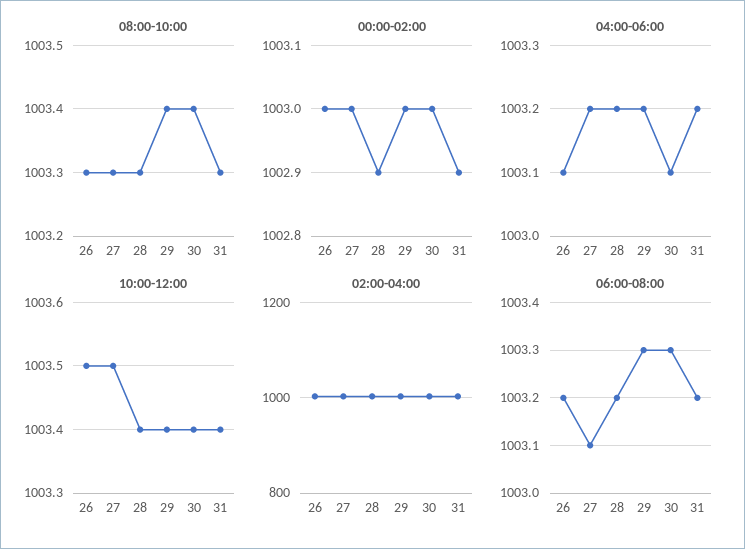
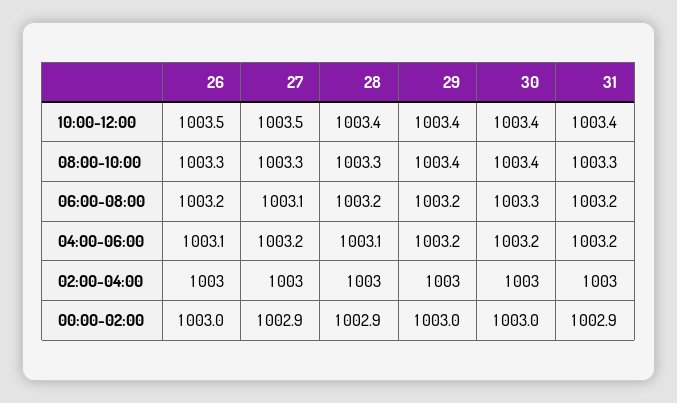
  {
    "08:00-10:00": {
      "26": 1003.3,
      "27": 1003.3,
      "28": 1003.3,
      "29": 1003.4,
      "30": 1003.4,
      "31": 1003.3
    },
    "00:00-02:00": {
      "26": 1003,
-     "27": 1003,
+     "27": 1002.9,
      "28": 1002.9,
      "29": 1003,
      "30": 1003,
      "31": 1002.9
    },
    "04:00-06:00": {
      "26": 1003.1,
      "27": 1003.2,
-     "28": 1003.2,
+     "28": 1003.1,
      "29": 1003.2,
-     "30": 1003.1,
+     "30": 1003.2,
      "31": 1003.2
    },
    "10:00-12:00": {
      "26": 1003.5,
      "27": 1003.5,
      "28": 1003.4,
      "29": 1003.4,
      "30": 1003.4,
      "31": 1003.4
    },
    "02:00-04:00": {
      "26": 1003,
      "27": 1003,
      "28": 1003,
      "29": 1003,
      "30": 1003,
      "31": 1003
    },
    "06:00-08:00": {
      "26": 1003.2,
      "27": 1003.1,
      "28": 1003.2,
-     "29": 1003.3,
+     "29": 1003.2,
      "30": 1003.3,
      "31": 1003.2
    }
  }

